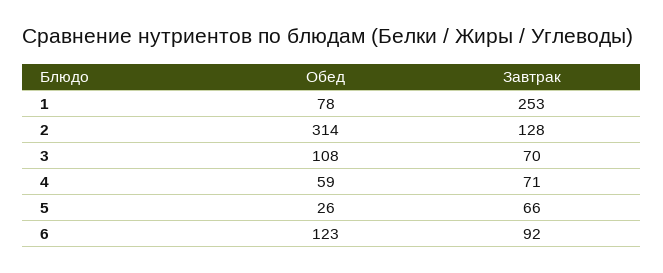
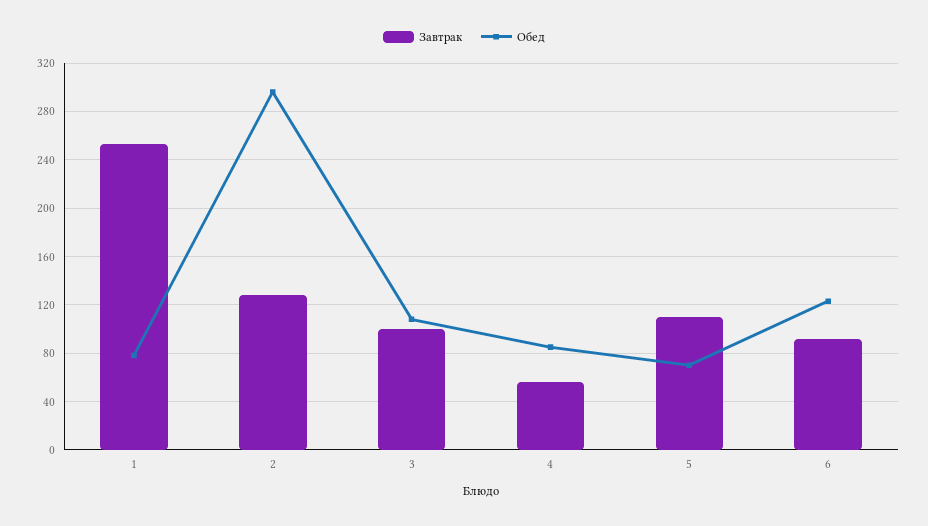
  {
    "Обед": {
      "1": 78,
-     "2": 314,
+     "2": 295,
      "3": 108,
-     "4": 59,
+     "4": 85,
-     "5": 26,
+     "5": 70,
      "6": 123
    },
    "Завтрак": {
      "1": 253,
      "2": 128,
-     "3": 70,
+     "3": 100,
-     "4": 71,
+     "4": 55,
-     "5": 66,
+     "5": 110,
      "6": 92
    }
  }

